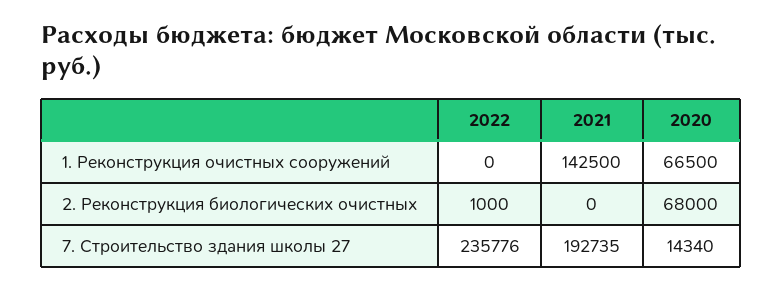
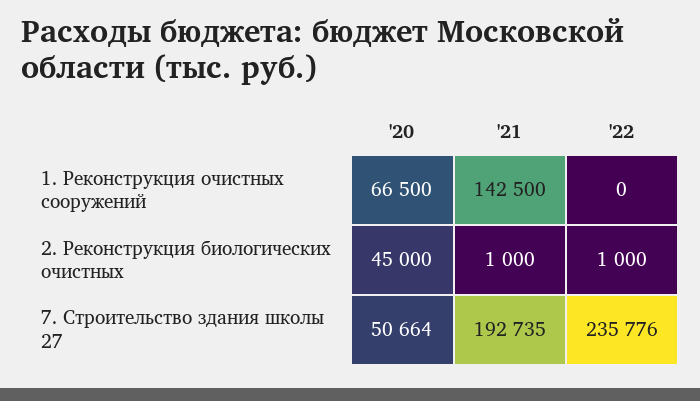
  {
    "2022": {
      "1. Реконструкция очистных сооружений": 0,
      "2. Реконструкция биологических очистных": 1000,
      "7. Строительство здания школы 27": 235776
    },
    "2021": {
      "1. Реконструкция очистных сооружений": 142500,
-     "2. Реконструкция биологических очистных": 0,
+     "2. Реконструкция биологических очистных": 1000,
      "7. Строительство здания школы 27": 192735
    },
    "2020": {
      "1. Реконструкция очистных сооружений": 66500,
-     "2. Реконструкция биологических очистных": 68000,
+     "2. Реконструкция биологических очистных": 45000,
-     "7. Строительство здания школы 27": 14340
+     "7. Строительство здания школы 27": 50664
    }
  }

